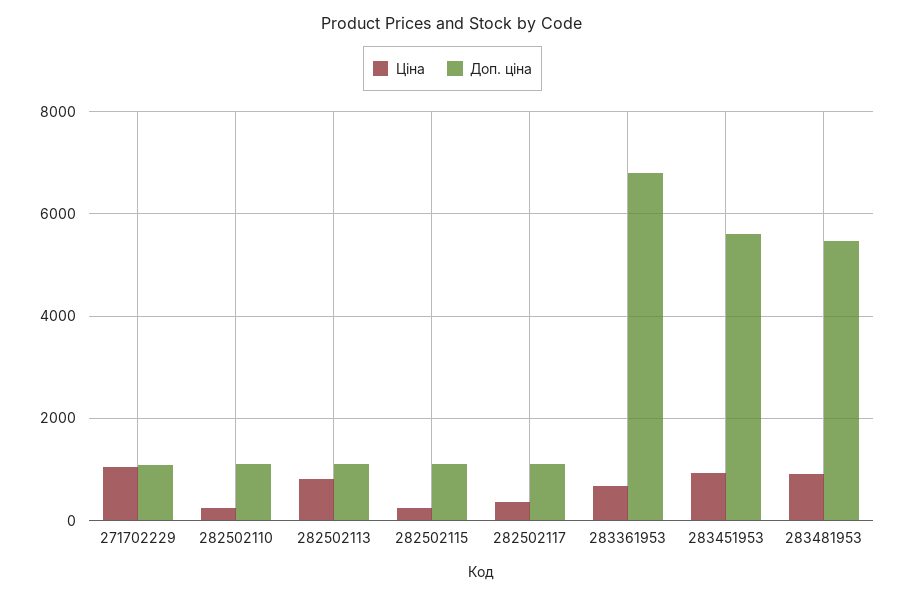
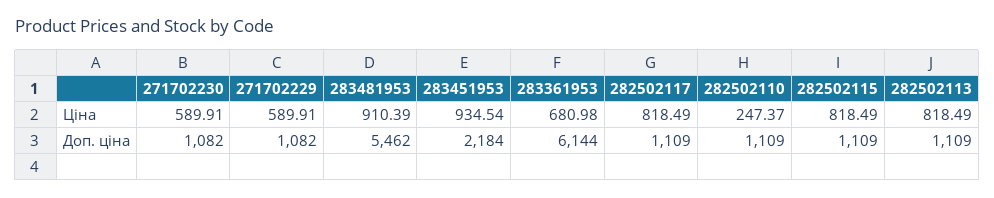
  {
    "Ціна": {
-     "271702229": 1000,
+     "271702229": 589.91,
      "282502110": 247.37,
      "282502113": 818.49,
-     "282502115": 200,
+     "282502115": 818.49,
-     "282502117": 400,
+     "282502117": 818.49,
      "283361953": 680.98,
      "283451953": 934.54,
-     "283481953": 910.39
+     "283481953": 910.39,
+     "271702230": 589.91
    },
    "Доп. ціна": {
      "271702229": 1082,
      "282502110": 1109,
      "282502113": 1109,
      "282502115": 1109,
      "282502117": 1109,
-     "283361953": 6800,
+     "283361953": 6144,
-     "283451953": 5600,
+     "283451953": 2184,
-     "283481953": 5462
+     "283481953": 5462,
+     "271702230": 1082
    }
  }

